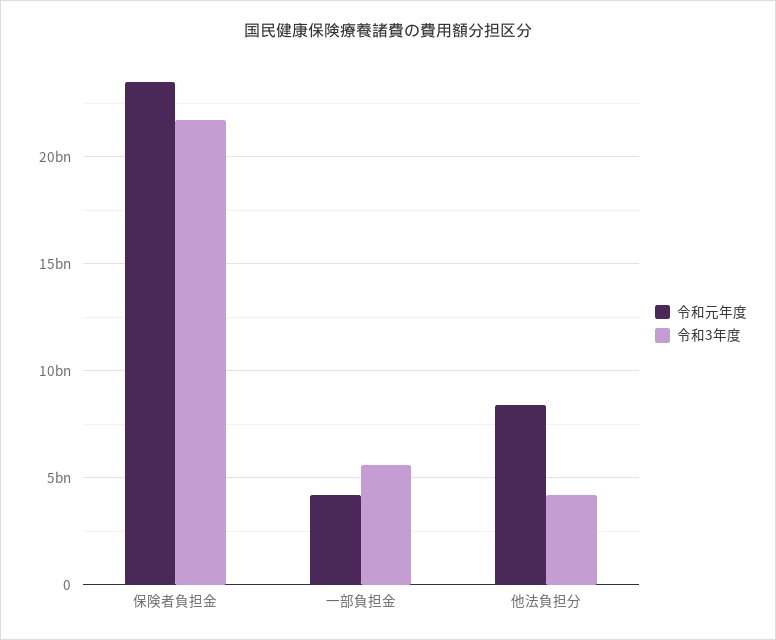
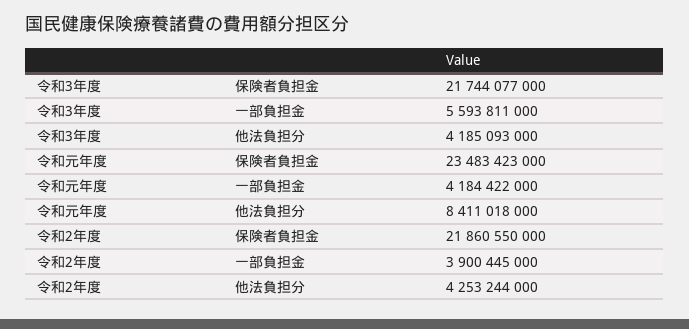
  {
    "令和元年度": {
      "保険者負担金": 23483423000,
      "一部負担金": 4184422000,
      "他法負担分": 8411018000
    },
    "令和3年度": {
      "保険者負担金": 21744077000,
      "一部負担金": 5593811000,
      "他法負担分": 4185093000
-   }
+   },
+   "令和2年度": {
+     "保険者負担金": 21860550000,
+     "一部負担金": 3900445000,
+     "他法負担分": 4253244000
+   }
  }

